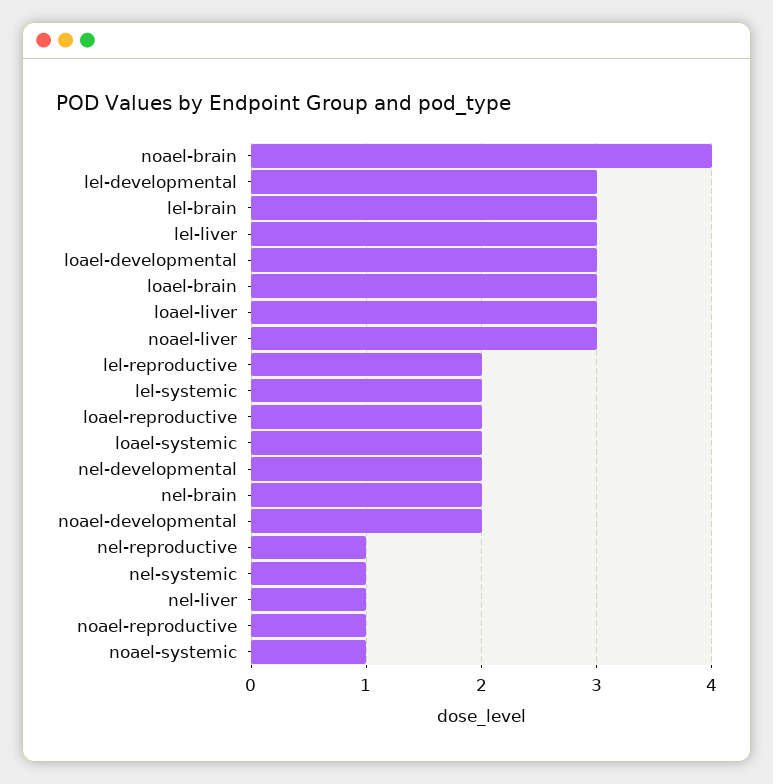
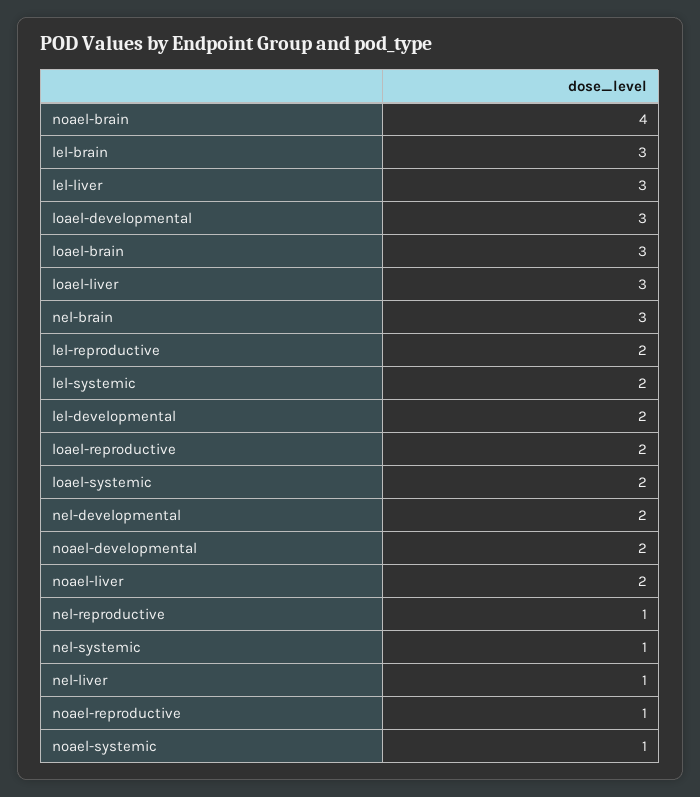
  {
    "noael-brain": 4,
-   "lel-developmental": 3,
+   "lel-developmental": 2,
    "lel-brain": 3,
    "lel-liver": 3,
    "loael-developmental": 3,
    "loael-brain": 3,
    "loael-liver": 3,
-   "noael-liver": 3,
+   "noael-liver": 2,
    "lel-reproductive": 2,
    "lel-systemic": 2,
    "loael-reproductive": 2,
    "loael-systemic": 2,
    "nel-developmental": 2,
-   "nel-brain": 2,
+   "nel-brain": 3,
    "noael-developmental": 2,
    "nel-reproductive": 1,
    "nel-systemic": 1,
    "nel-liver": 1,
    "noael-reproductive": 1,
    "noael-systemic": 1
  }

